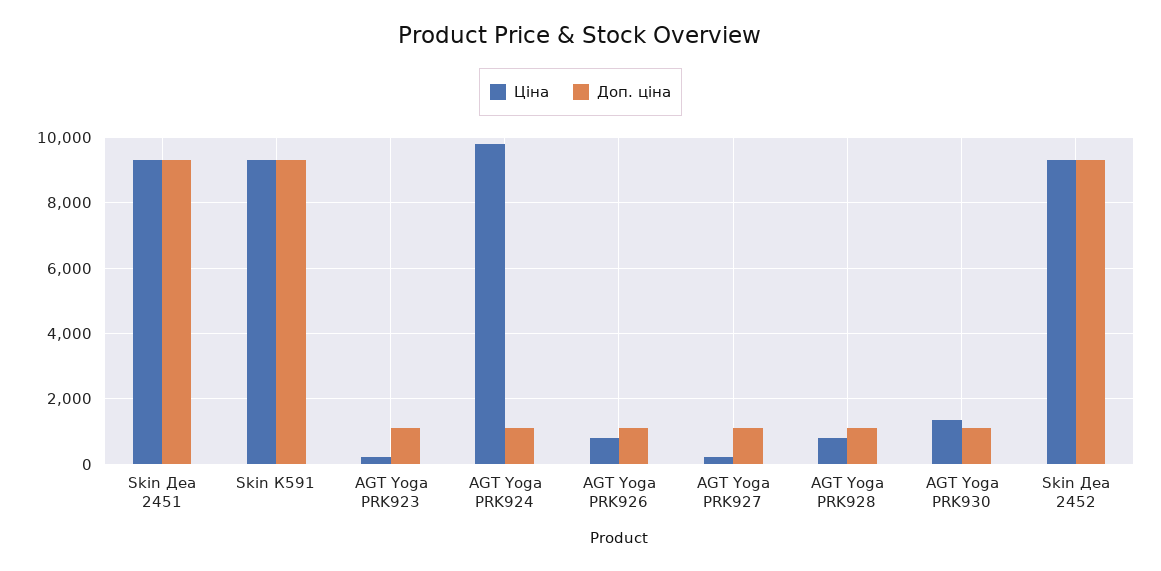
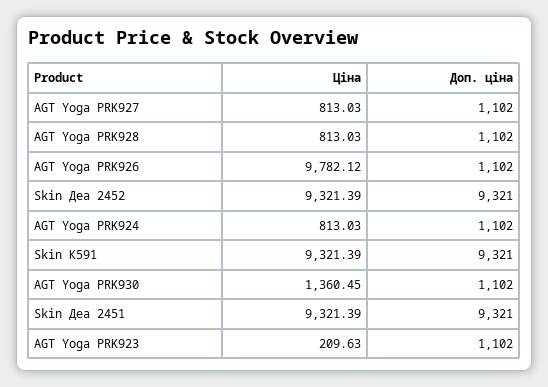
  {
    "Ціна": {
      "Skin Деа 2451": 9321.39,
      "Skin К591": 9321.39,
      "AGT Yoga PRK923": 209.63,
-     "AGT Yoga PRK924": 9800,
+     "AGT Yoga PRK924": 813.03,
-     "AGT Yoga PRK926": 800,
+     "AGT Yoga PRK926": 9782.12,
-     "AGT Yoga PRK927": 200,
+     "AGT Yoga PRK927": 813.03,
      "AGT Yoga PRK928": 813.03,
      "AGT Yoga PRK930": 1360.45,
      "Skin Деа 2452": 9321.39
    },
    "Доп. ціна": {
      "Skin Деа 2451": 9321,
      "Skin К591": 9321,
      "AGT Yoga PRK923": 1102,
      "AGT Yoga PRK924": 1102,
      "AGT Yoga PRK926": 1102,
      "AGT Yoga PRK927": 1102,
      "AGT Yoga PRK928": 1102,
      "AGT Yoga PRK930": 1102,
      "Skin Деа 2452": 9321
    }
  }

